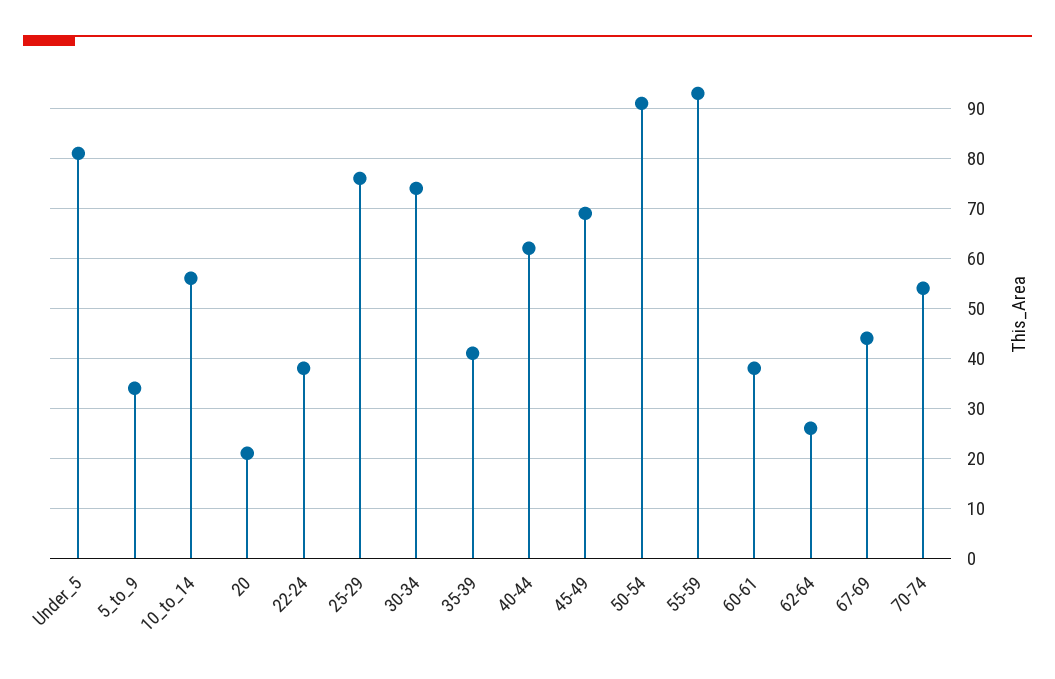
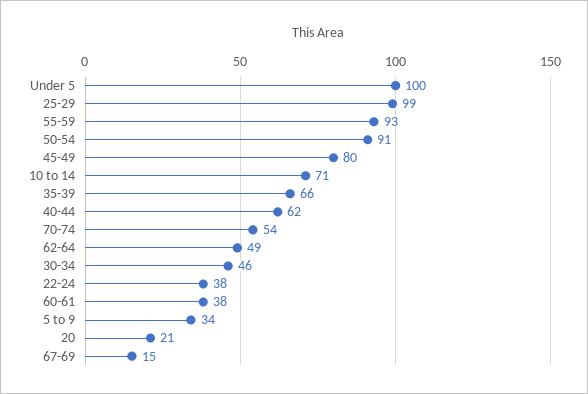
  {
-   "Under_5": 80,
+   "Under_5": 100,
    "5_to_9": 34,
-   "10_to_14": 55,
+   "10_to_14": 71,
    "20": 21,
    "22-24": 38,
-   "25-29": 75,
+   "25-29": 99,
-   "30-34": 75,
+   "30-34": 46,
-   "35-39": 40,
+   "35-39": 66,
    "40-44": 62,
-   "45-49": 70,
+   "45-49": 80,
    "50-54": 91,
    "55-59": 93,
    "60-61": 38,
-   "62-64": 25,
+   "62-64": 49,
-   "67-69": 45,
+   "67-69": 15,
    "70-74": 54
  }

